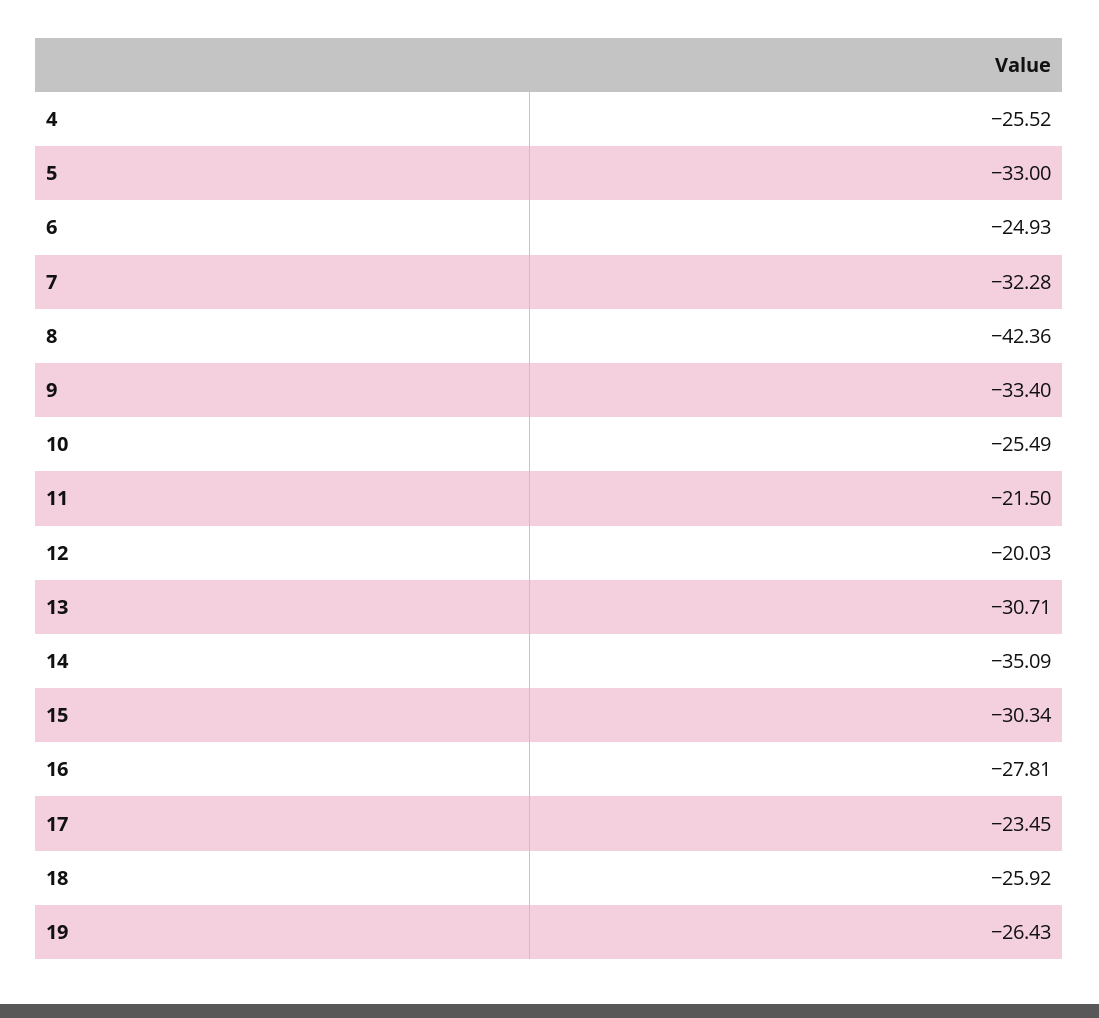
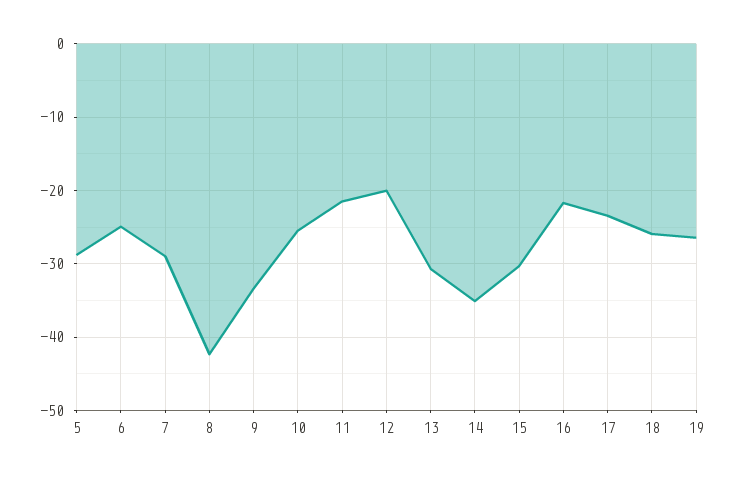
  {
-   "4": -25.52,
-   "5": -33,
+   "5": -29,
    "6": -24.93,
-   "7": -32.28,
+   "7": -29,
    "8": -42.36,
    "9": -33.4,
    "10": -25.49,
    "11": -21.5,
    "12": -20.03,
    "13": -30.71,
    "14": -35.09,
    "15": -30.34,
-   "16": -27.81,
+   "16": -22,
    "17": -23.45,
    "18": -25.92,
    "19": -26.43
  }

